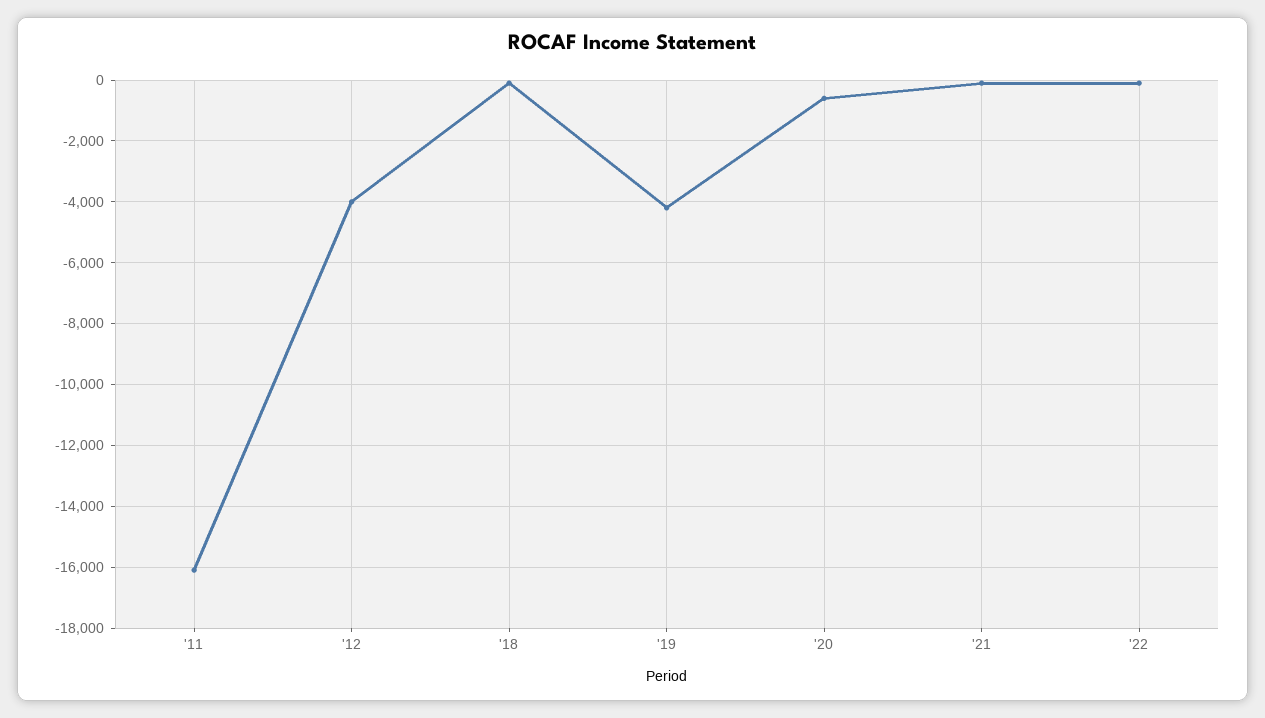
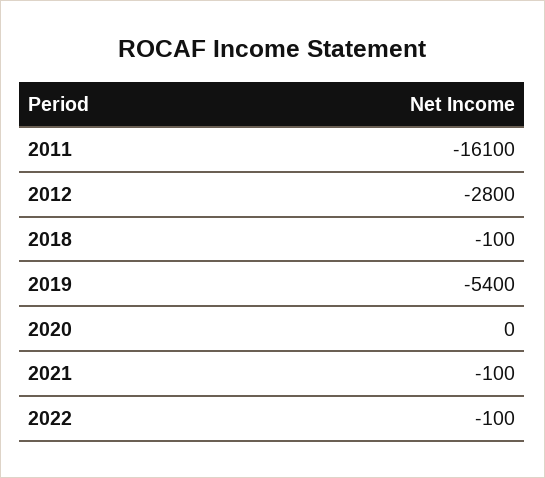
  {
    "'11": -16100,
-   "'12": -4000,
+   "'12": -2800,
    "'18": -100,
-   "'19": -4200,
+   "'19": -5400,
-   "'20": -600,
+   "'20": 0,
    "'21": -100,
    "'22": -100
  }

